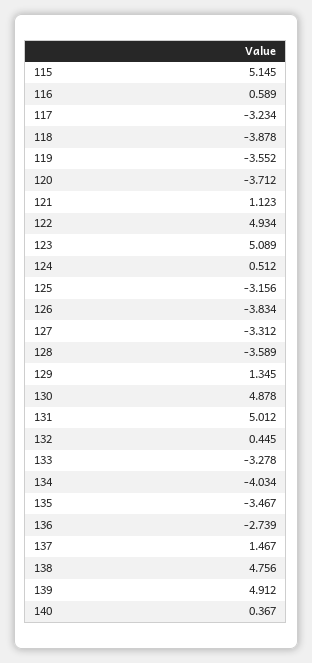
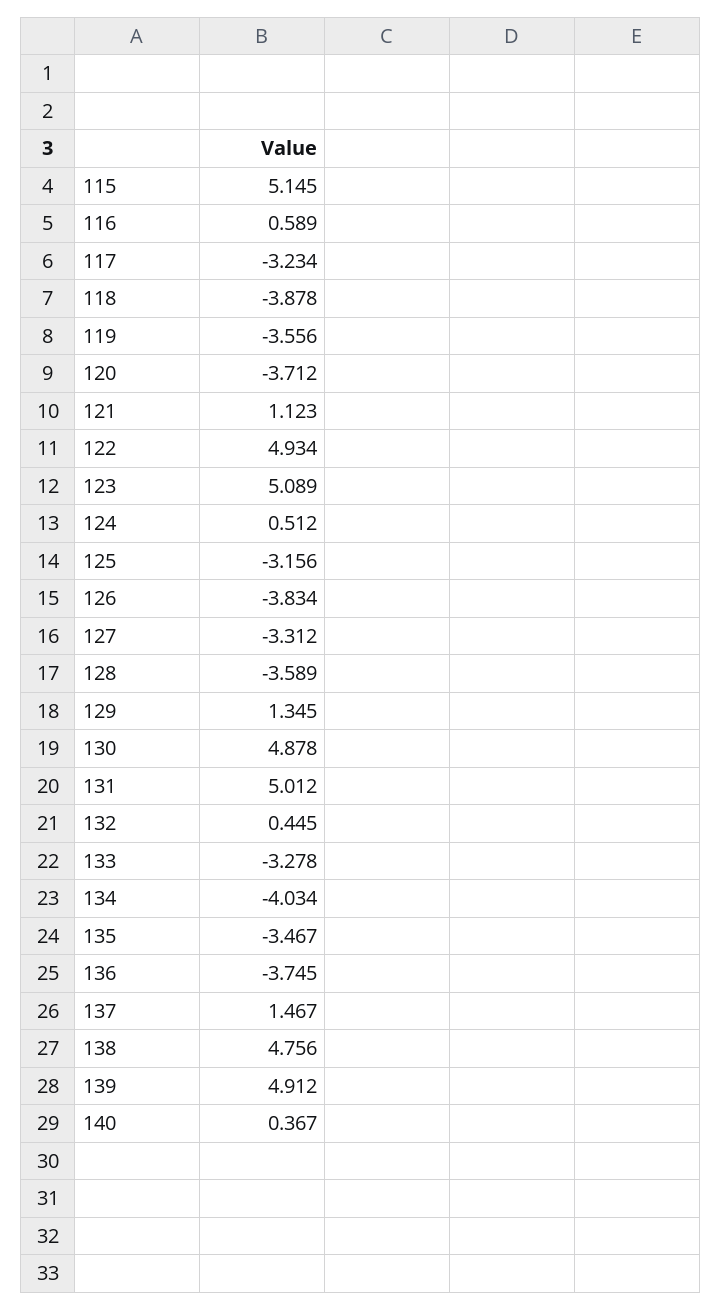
  {
    "115": 5.145,
    "116": 0.589,
    "117": -3.234,
    "118": -3.878,
-   "119": -3.552,
+   "119": -3.556,
    "120": -3.712,
    "121": 1.123,
    "122": 4.934,
    "123": 5.089,
    "124": 0.512,
    "125": -3.156,
    "126": -3.834,
    "127": -3.312,
    "128": -3.589,
    "129": 1.345,
    "130": 4.878,
    "131": 5.012,
    "132": 0.445,
    "133": -3.278,
    "134": -4.034,
    "135": -3.467,
-   "136": -2.739,
+   "136": -3.745,
    "137": 1.467,
    "138": 4.756,
    "139": 4.912,
    "140": 0.367
  }

